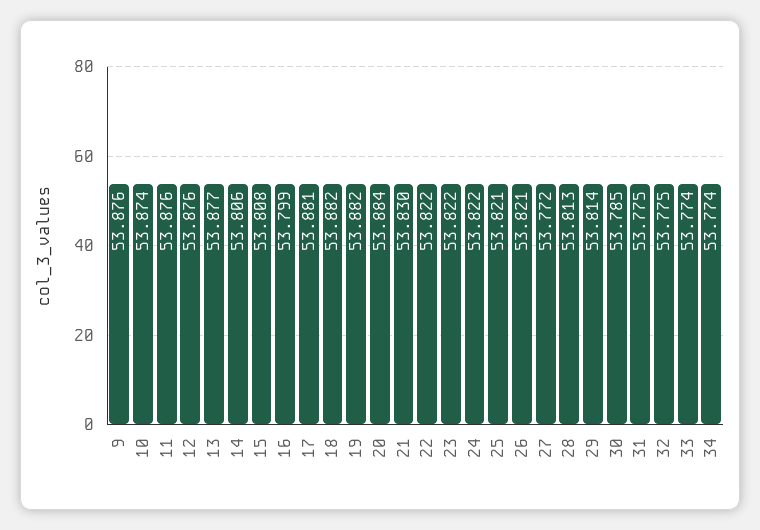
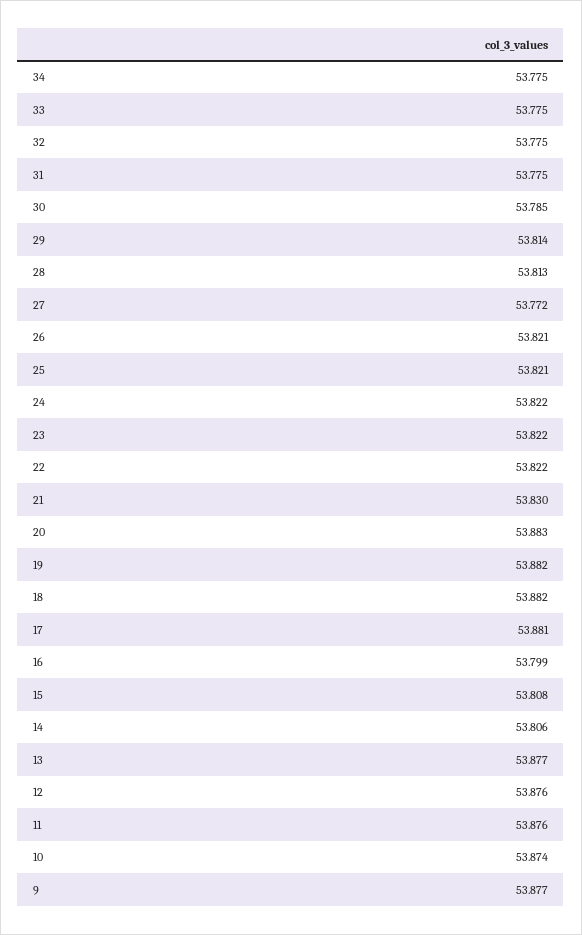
  {
-   "9": 53.876,
+   "9": 53.877,
    "10": 53.874,
    "11": 53.876,
    "12": 53.876,
    "13": 53.877,
    "14": 53.806,
    "15": 53.808,
    "16": 53.799,
    "17": 53.881,
    "18": 53.882,
    "19": 53.882,
-   "20": 53.884,
+   "20": 53.883,
    "21": 53.83,
    "22": 53.822,
    "23": 53.822,
    "24": 53.822,
    "25": 53.821,
    "26": 53.821,
    "27": 53.772,
    "28": 53.813,
    "29": 53.814,
    "30": 53.785,
    "31": 53.775,
    "32": 53.775,
-   "33": 53.774,
+   "33": 53.775,
-   "34": 53.774
+   "34": 53.775
  }

